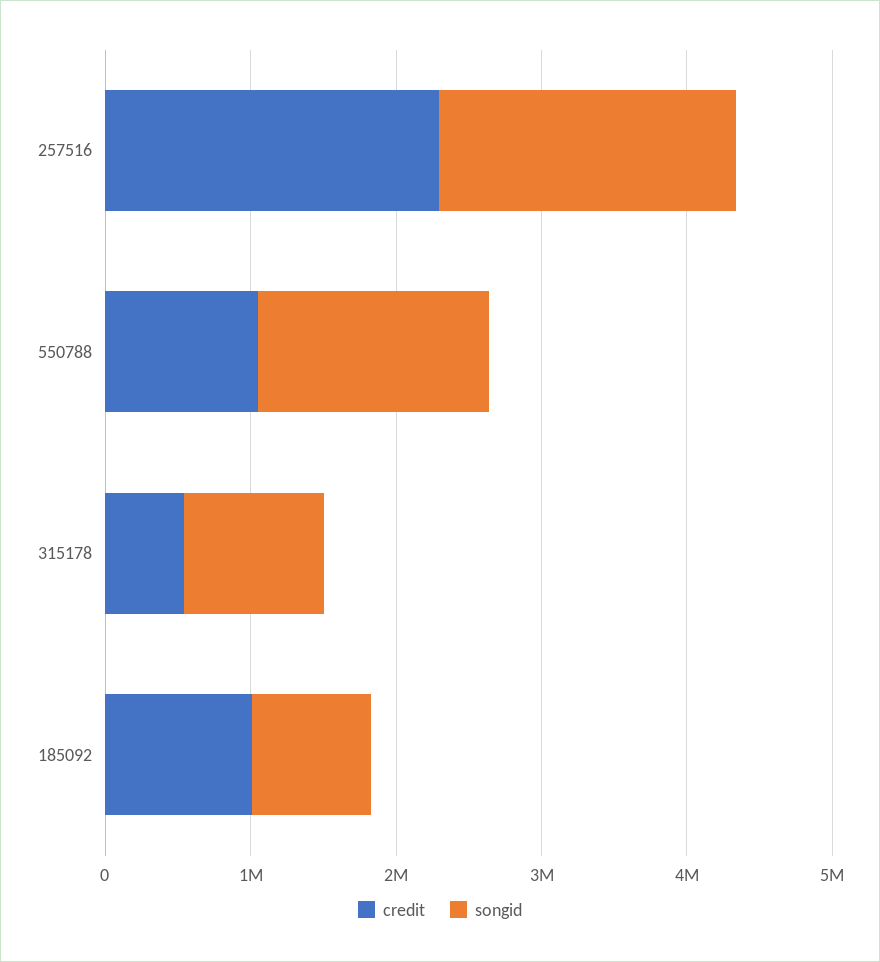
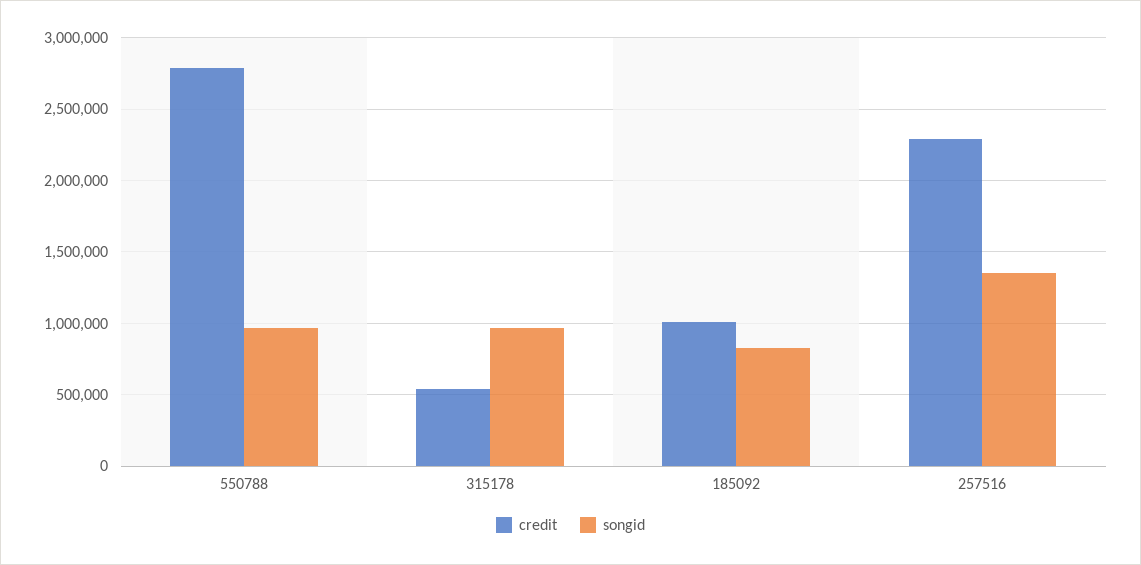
  {
    "credit": {
      "257516": 2300000,
-     "550788": 1000000,
+     "550788": 2800000,
      "315178": 550000,
      "185092": 1000000
    },
    "songid": {
-     "257516": 2000000,
+     "257516": 1350000,
-     "550788": 1600000,
+     "550788": 950000,
      "315178": 950000,
      "185092": 800000
    }
  }

